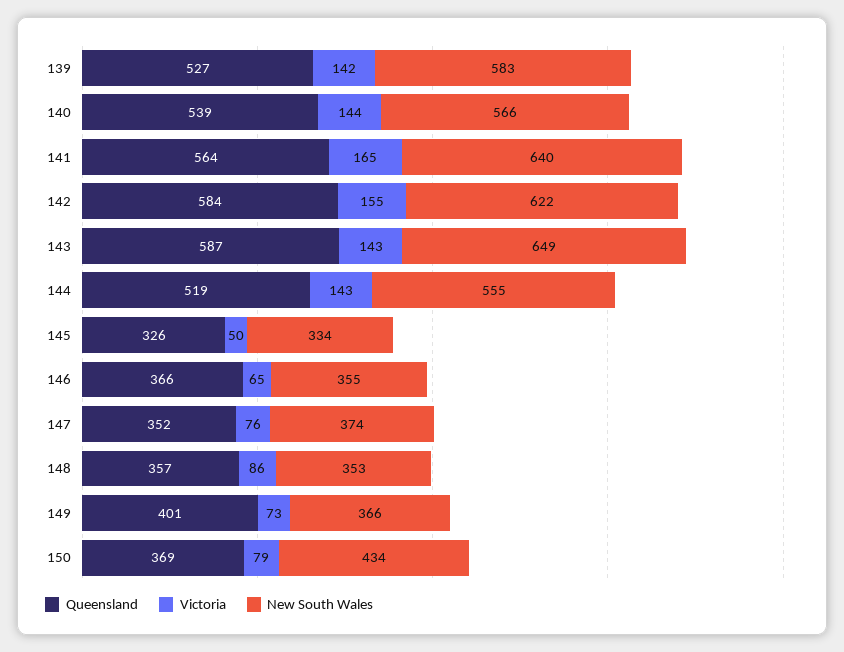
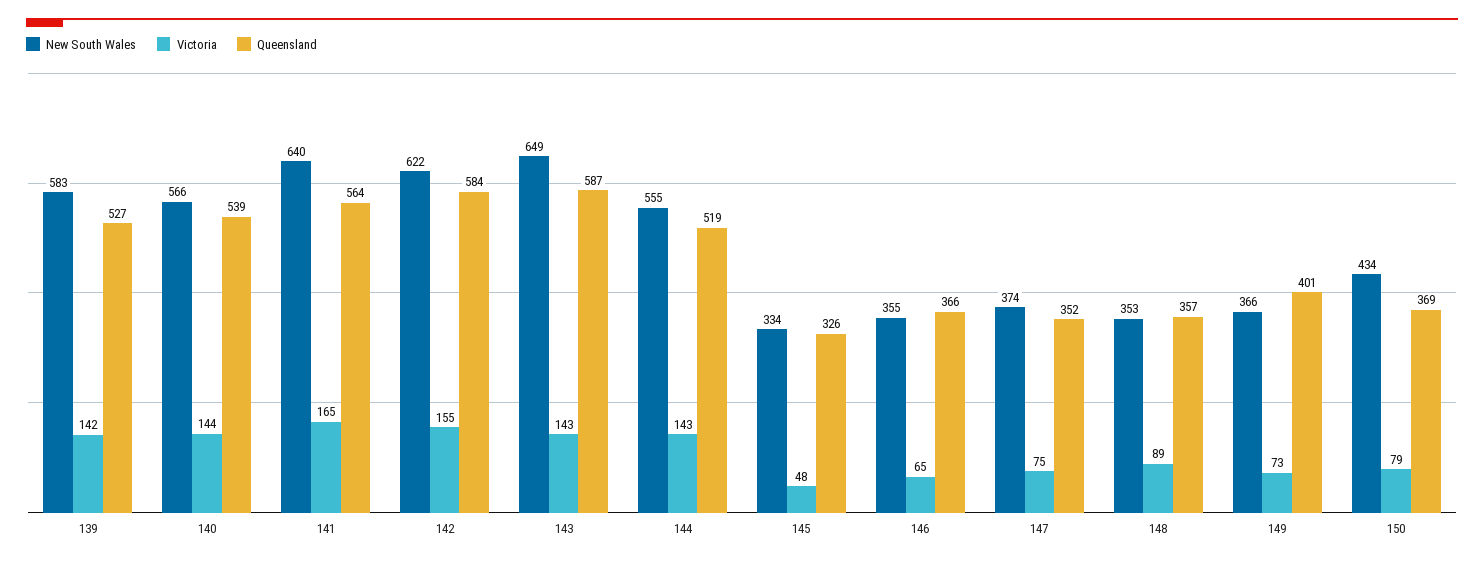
  {
    "Queensland": {
      "139": 527,
      "140": 539,
      "141": 564,
      "142": 584,
      "143": 587,
      "144": 519,
      "145": 326,
      "146": 366,
      "147": 352,
      "148": 357,
      "149": 401,
      "150": 369
    },
    "Victoria": {
      "139": 142,
      "140": 144,
      "141": 165,
      "142": 155,
      "143": 143,
      "144": 143,
-     "145": 50,
+     "145": 48,
      "146": 65,
-     "147": 76,
+     "147": 75,
-     "148": 86,
+     "148": 89,
      "149": 73,
      "150": 79
    },
    "New South Wales": {
      "139": 583,
      "140": 566,
      "141": 640,
      "142": 622,
      "143": 649,
      "144": 555,
      "145": 334,
      "146": 355,
      "147": 374,
      "148": 353,
      "149": 366,
      "150": 434
    }
  }

